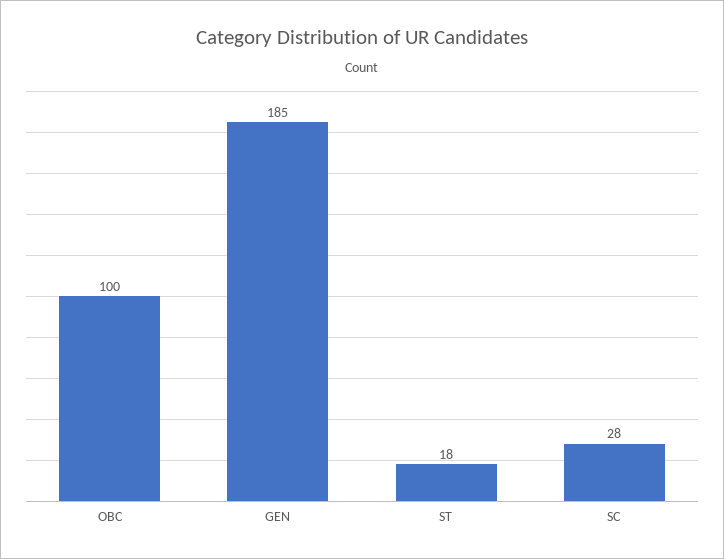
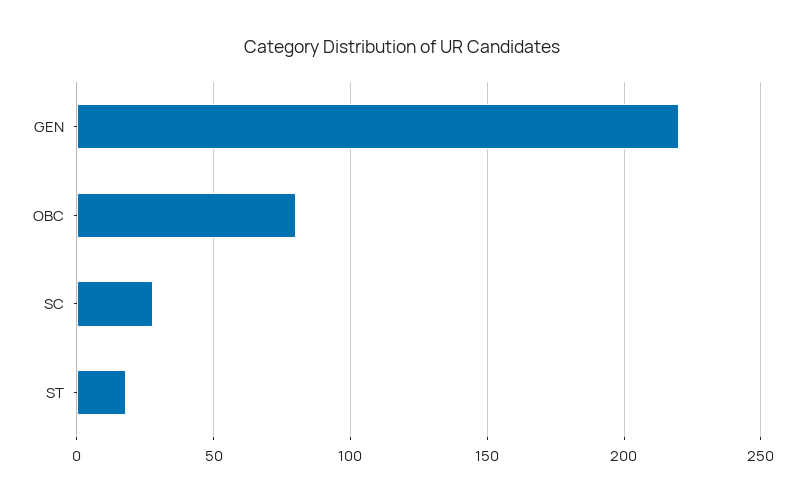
  {
-   "OBC": 100,
+   "OBC": 80,
-   "GEN": 185,
+   "GEN": 220,
    "ST": 18,
    "SC": 28
  }

